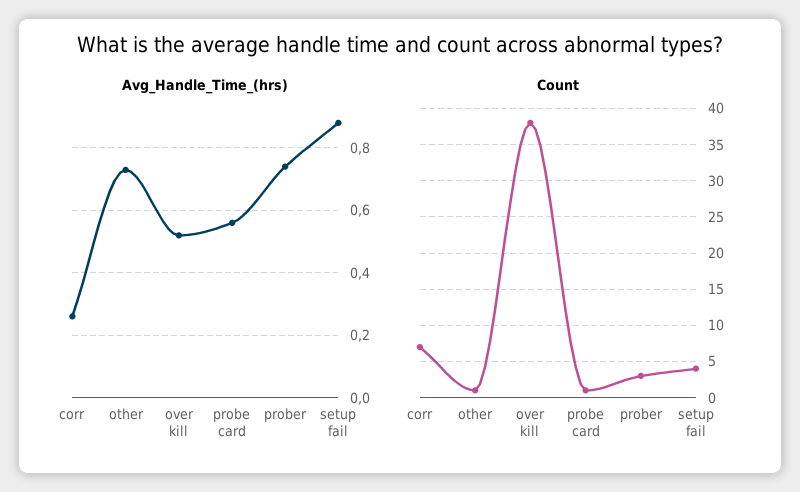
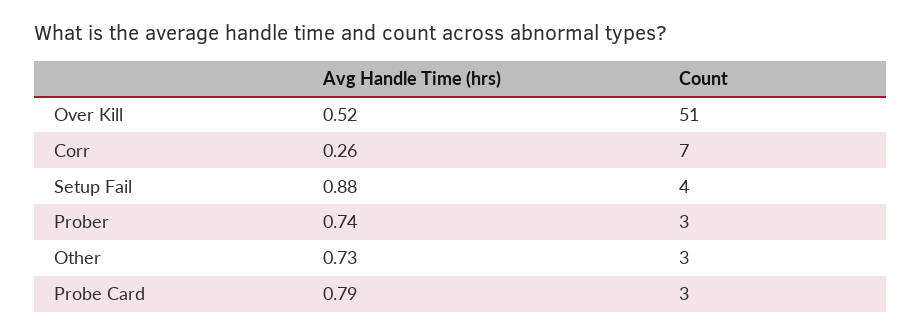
  {
    "Avg_Handle_Time_(hrs)": {
      "corr": 0.26,
      "other": 0.73,
      "over kill": 0.52,
-     "probe card": 0.55,
+     "probe card": 0.79,
      "prober": 0.74,
      "setup fail": 0.88
    },
    "Count": {
      "corr": 7,
-     "other": 1,
+     "other": 3,
-     "over kill": 38,
+     "over kill": 51,
-     "probe card": 1,
+     "probe card": 3,
      "prober": 3,
      "setup fail": 4
    }
  }

